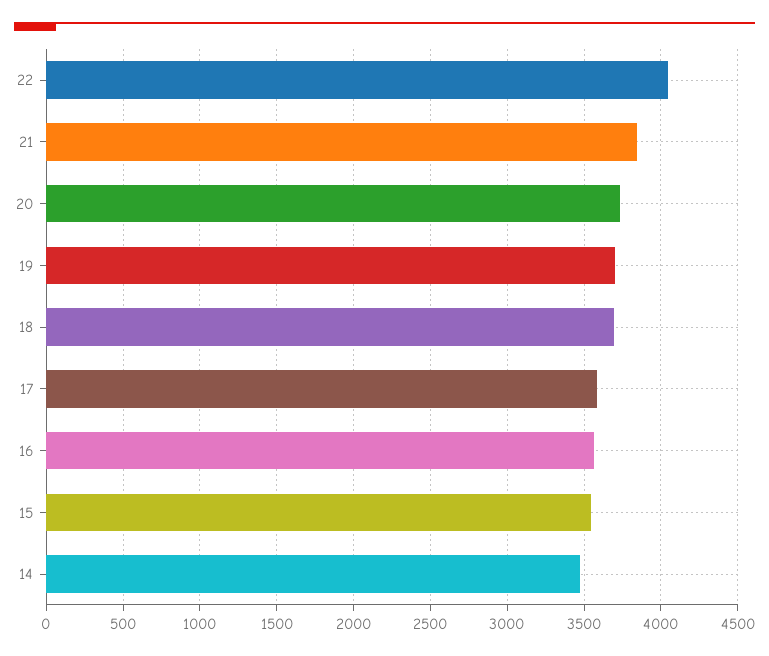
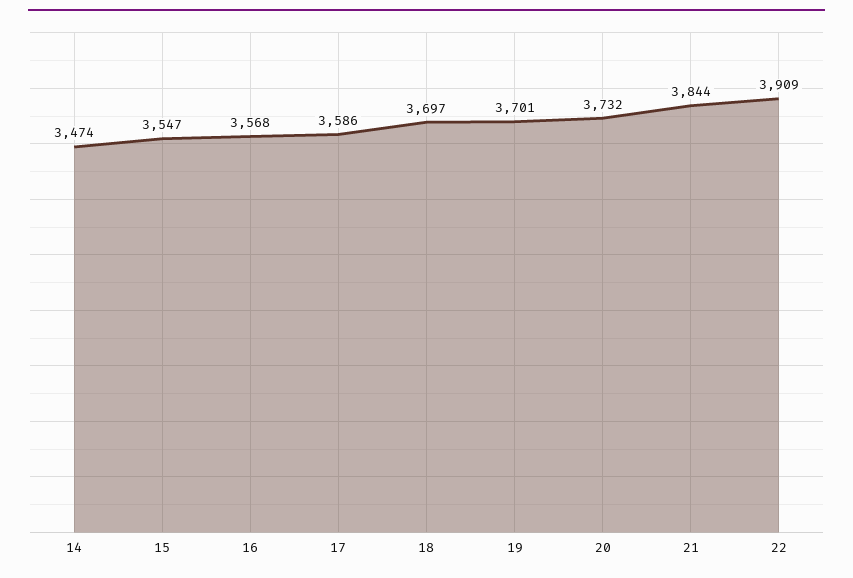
  {
-   "22": 4050,
+   "22": 3909,
    "21": 3844,
    "20": 3732,
    "19": 3701,
    "18": 3697,
    "17": 3586,
    "16": 3568,
    "15": 3547,
    "14": 3474
  }

